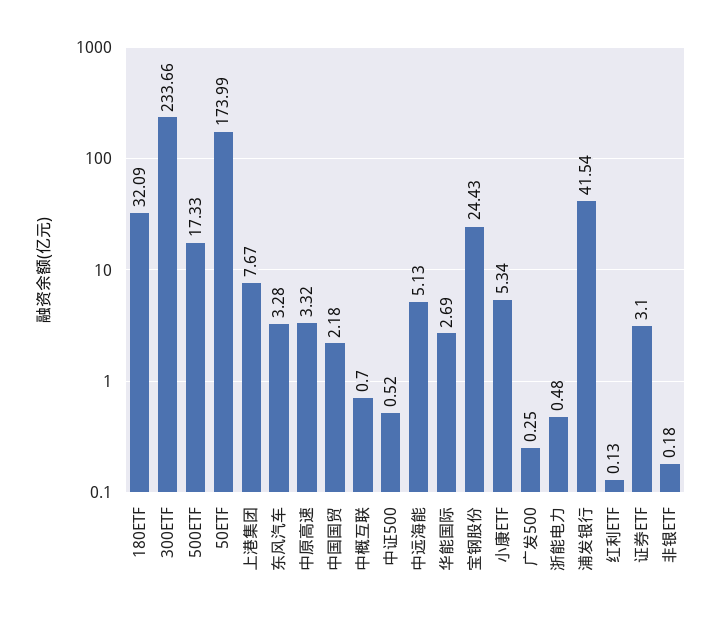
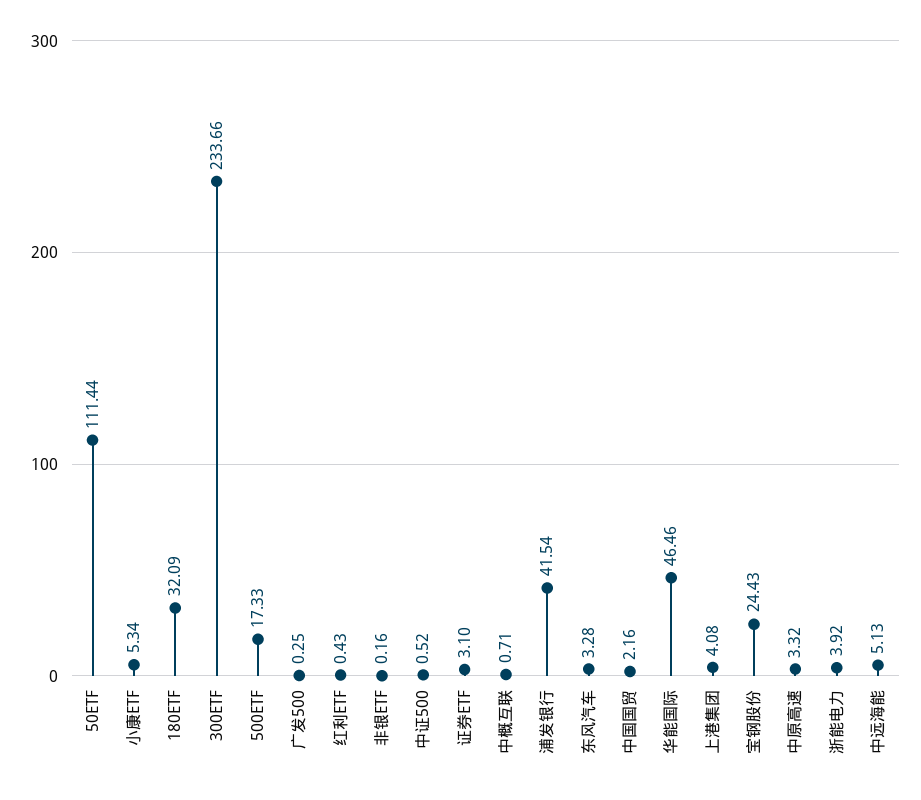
  {
    "180ETF": 32.09,
    "300ETF": 233.66,
    "500ETF": 17.33,
-   "50ETF": 173.99,
+   "50ETF": 111.44,
-   "上港集团": 7.67,
+   "上港集团": 4.08,
    "东风汽车": 3.28,
    "中原高速": 3.32,
-   "中国国贸": 2.18,
+   "中国国贸": 2.16,
-   "中概互联": 0.7,
+   "中概互联": 0.71,
    "中证500": 0.52,
    "中远海能": 5.13,
-   "华能国际": 2.69,
+   "华能国际": 46.46,
    "宝钢股份": 24.43,
    "小康ETF": 5.34,
    "广发500": 0.25,
-   "浙能电力": 0.48,
+   "浙能电力": 3.92,
    "浦发银行": 41.54,
-   "红利ETF": 0.13,
+   "红利ETF": 0.43,
    "证券ETF": 3.1,
-   "非银ETF": 0.18
+   "非银ETF": 0.16
  }

